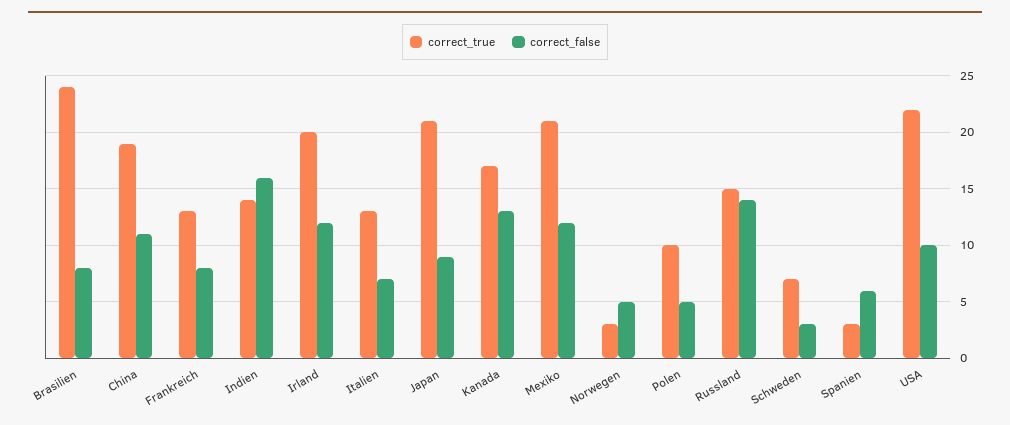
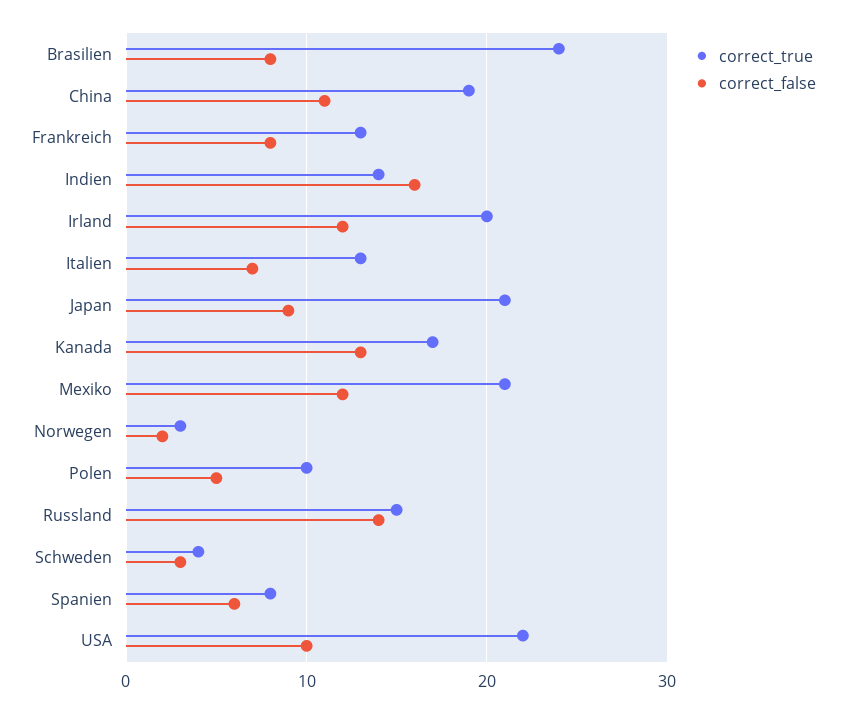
  {
    "correct_true": {
      "Brasilien": 24,
      "China": 19,
      "Frankreich": 13,
      "Indien": 14,
      "Irland": 20,
      "Italien": 13,
      "Japan": 21,
      "Kanada": 17,
      "Mexiko": 21,
      "Norwegen": 3,
      "Polen": 10,
      "Russland": 15,
-     "Schweden": 7,
+     "Schweden": 4,
-     "Spanien": 3,
+     "Spanien": 8,
      "USA": 22
    },
    "correct_false": {
      "Brasilien": 8,
      "China": 11,
      "Frankreich": 8,
      "Indien": 16,
      "Irland": 12,
      "Italien": 7,
      "Japan": 9,
      "Kanada": 13,
      "Mexiko": 12,
-     "Norwegen": 5,
+     "Norwegen": 2,
      "Polen": 5,
      "Russland": 14,
      "Schweden": 3,
      "Spanien": 6,
      "USA": 10
    }
  }

